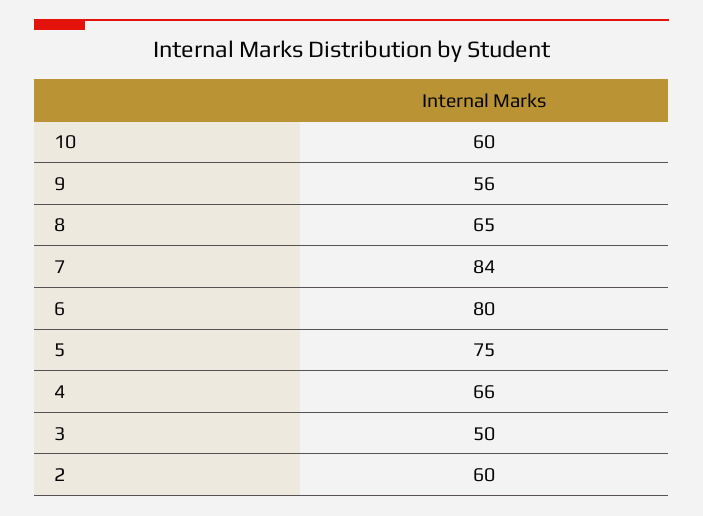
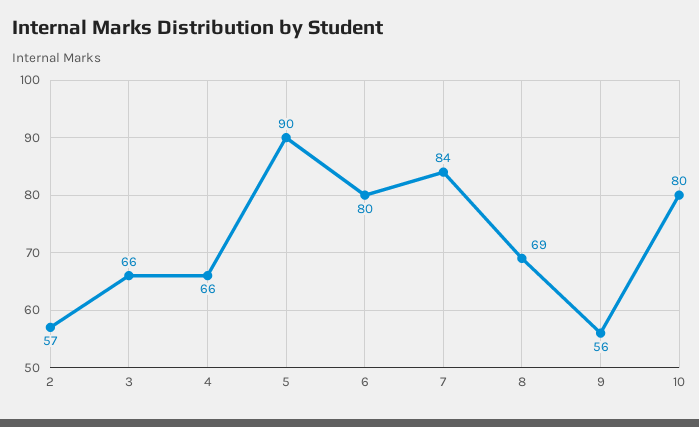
  {
-   "10": 60,
+   "10": 80,
    "9": 56,
-   "8": 65,
+   "8": 69,
    "7": 84,
    "6": 80,
-   "5": 75,
+   "5": 90,
    "4": 66,
-   "3": 50,
+   "3": 66,
-   "2": 60
+   "2": 57
  }

